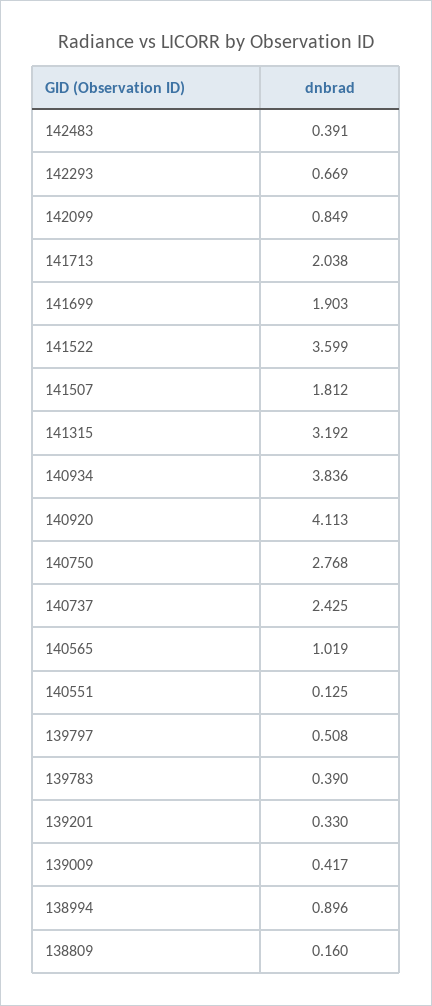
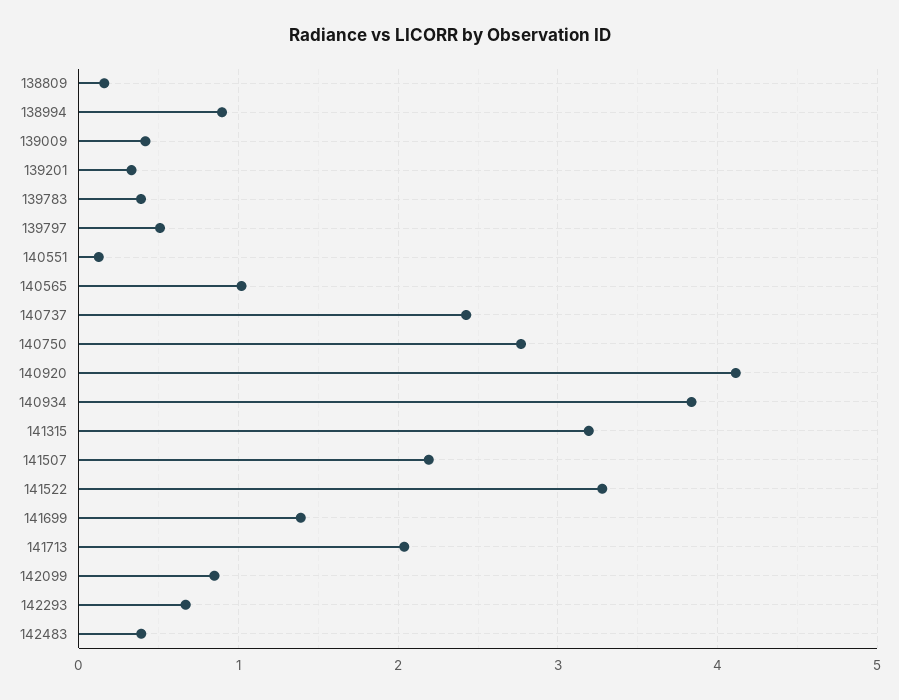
  {
    "142483": 0.391,
    "142293": 0.669,
    "142099": 0.849,
    "141713": 2.038,
-   "141699": 1.903,
+   "141699": 1.4,
-   "141522": 3.599,
+   "141522": 3.3,
-   "141507": 1.812,
+   "141507": 2.2,
    "141315": 3.192,
    "140934": 3.836,
    "140920": 4.113,
    "140750": 2.768,
    "140737": 2.425,
    "140565": 1.019,
    "140551": 0.125,
    "139797": 0.508,
    "139783": 0.39,
    "139201": 0.33,
    "139009": 0.417,
    "138994": 0.896,
    "138809": 0.16
  }

